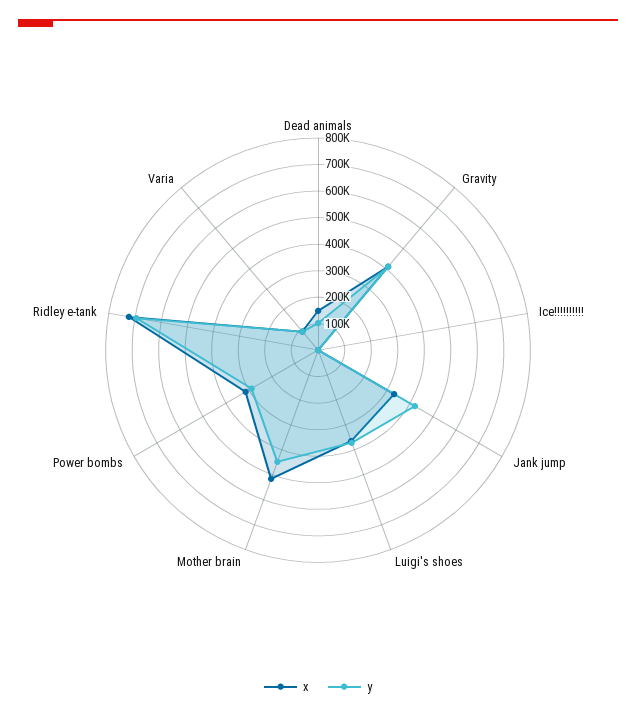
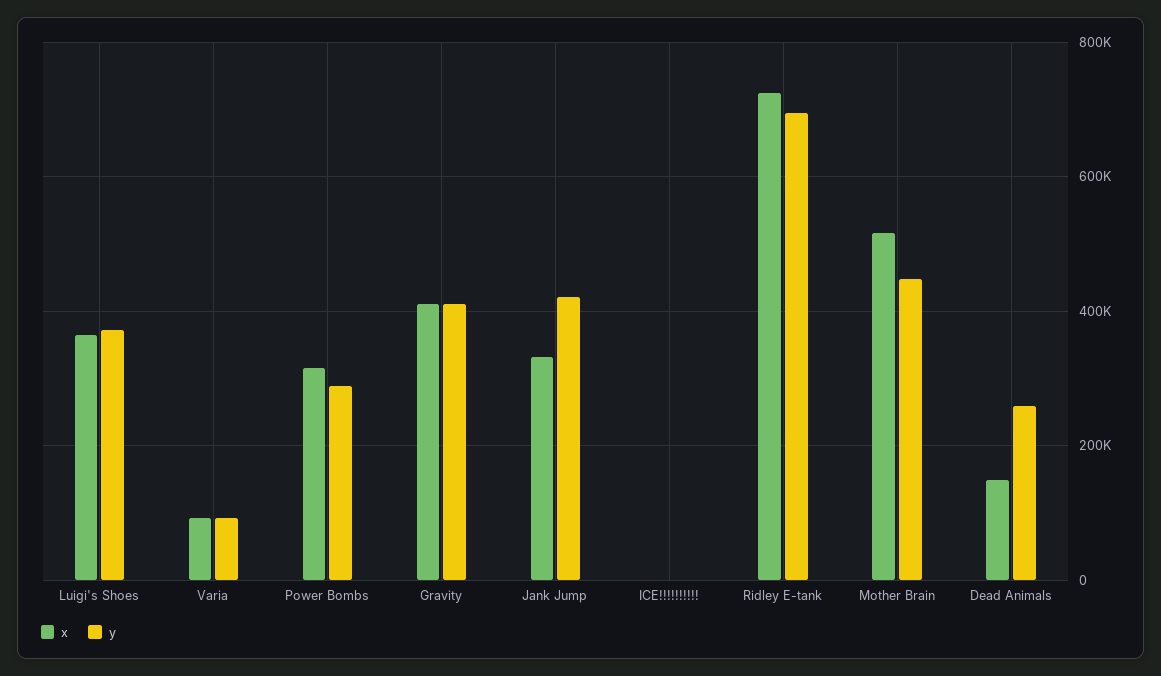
  {
    "x": {
      "Dead animals": 140000,
      "Gravity": 420000,
      "Ice!!!!!!!!!!": 0,
      "Jank jump": 340000,
      "Luigi's shoes": 360000,
      "Mother brain": 520000,
      "Power bombs": 320000,
      "Ridley e-tank": 720000,
      "Varia": 100000
    },
    "y": {
-     "Dead animals": 100000,
+     "Dead animals": 260000,
      "Gravity": 420000,
      "Ice!!!!!!!!!!": 0,
      "Jank jump": 420000,
      "Luigi's shoes": 380000,
      "Mother brain": 440000,
      "Power bombs": 280000,
      "Ridley e-tank": 700000,
      "Varia": 100000
    }
  }

